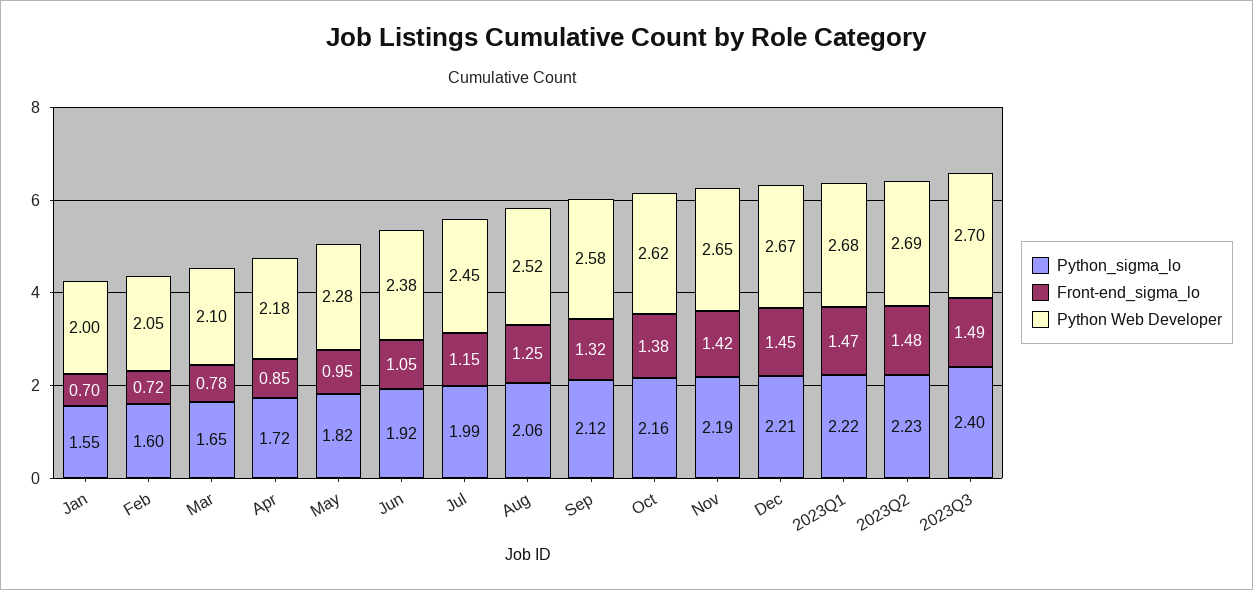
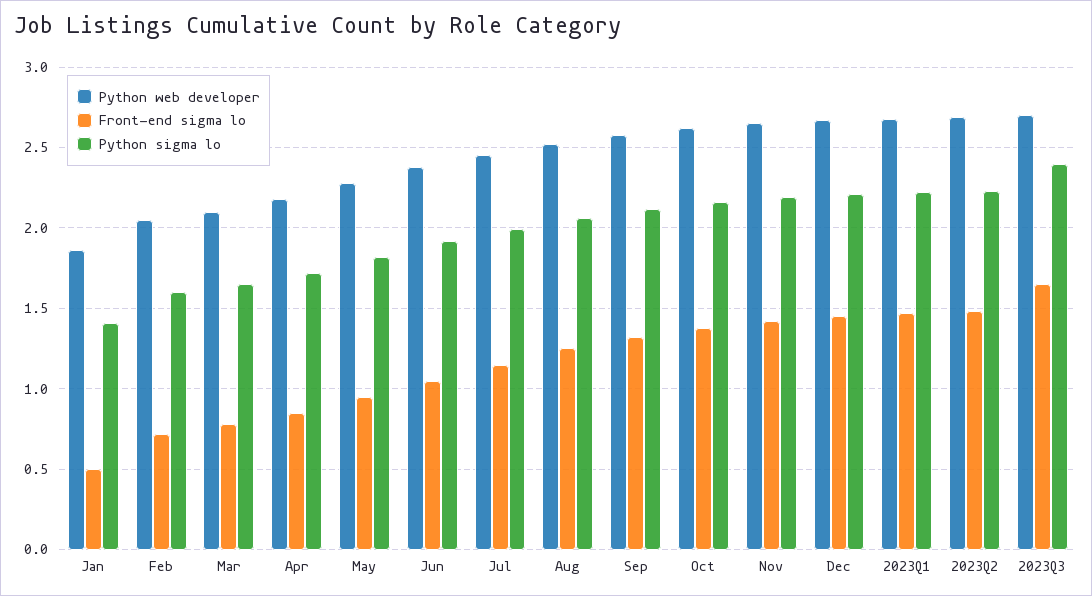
  {
    "Python_sigma_lo": {
-     "Jan": 1.55,
+     "Jan": 1.4,
      "Feb": 1.6,
      "Mar": 1.65,
      "Apr": 1.72,
      "May": 1.82,
      "Jun": 1.92,
      "Jul": 1.99,
      "Aug": 2.06,
      "Sep": 2.12,
      "Oct": 2.16,
      "Nov": 2.19,
      "Dec": 2.21,
      "2023Q1": 2.22,
      "2023Q2": 2.23,
      "2023Q3": 2.4
    },
    "Front-end_sigma_lo": {
-     "Jan": 0.7,
+     "Jan": 0.5,
      "Feb": 0.72,
      "Mar": 0.78,
      "Apr": 0.85,
      "May": 0.95,
      "Jun": 1.05,
      "Jul": 1.15,
      "Aug": 1.25,
      "Sep": 1.32,
      "Oct": 1.38,
      "Nov": 1.42,
      "Dec": 1.45,
      "2023Q1": 1.47,
      "2023Q2": 1.48,
-     "2023Q3": 1.49
+     "2023Q3": 1.65
    },
    "Python Web Developer": {
-     "Jan": 2,
+     "Jan": 1.85,
      "Feb": 2.05,
      "Mar": 2.1,
      "Apr": 2.18,
      "May": 2.28,
      "Jun": 2.38,
      "Jul": 2.45,
      "Aug": 2.52,
      "Sep": 2.58,
      "Oct": 2.62,
      "Nov": 2.65,
      "Dec": 2.67,
      "2023Q1": 2.68,
      "2023Q2": 2.69,
      "2023Q3": 2.7
    }
  }

